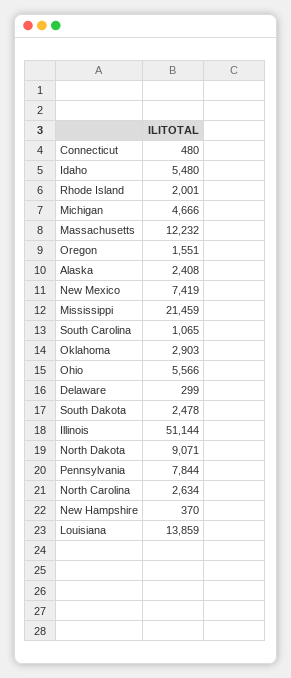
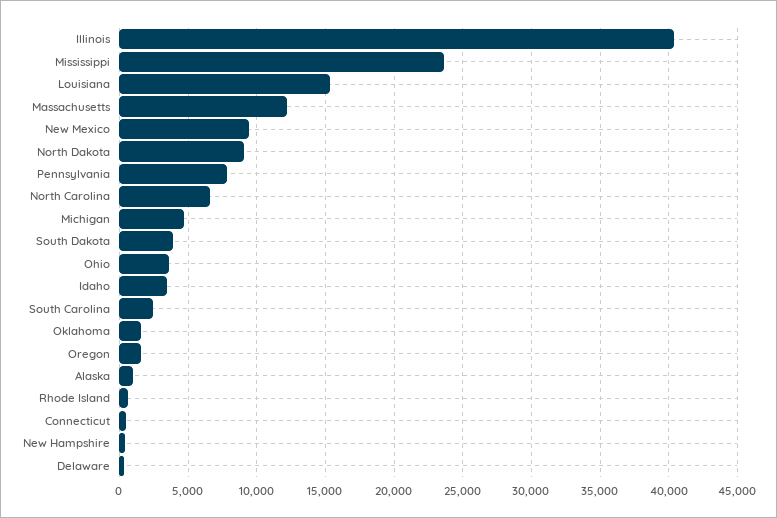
  {
    "Connecticut": 480,
-   "Idaho": 5480,
+   "Idaho": 3500,
-   "Rhode Island": 2001,
+   "Rhode Island": 500,
    "Michigan": 4666,
    "Massachusetts": 12232,
    "Oregon": 1551,
-   "Alaska": 2408,
+   "Alaska": 1000,
-   "New Mexico": 7419,
+   "New Mexico": 9500,
-   "Mississippi": 21459,
+   "Mississippi": 23500,
-   "South Carolina": 1065,
+   "South Carolina": 2500,
-   "Oklahoma": 2903,
+   "Oklahoma": 1500,
-   "Ohio": 5566,
+   "Ohio": 3500,
    "Delaware": 299,
-   "South Dakota": 2478,
+   "South Dakota": 4000,
-   "Illinois": 51144,
+   "Illinois": 40500,
    "North Dakota": 9071,
    "Pennsylvania": 7844,
-   "North Carolina": 2634,
+   "North Carolina": 6500,
    "New Hampshire": 370,
-   "Louisiana": 13859
+   "Louisiana": 15500
  }

